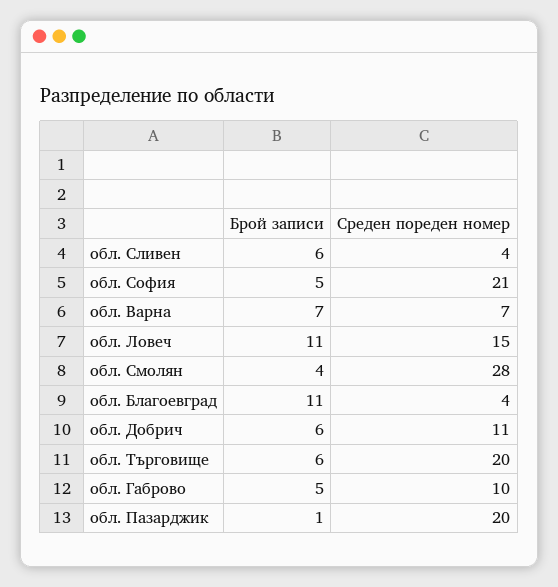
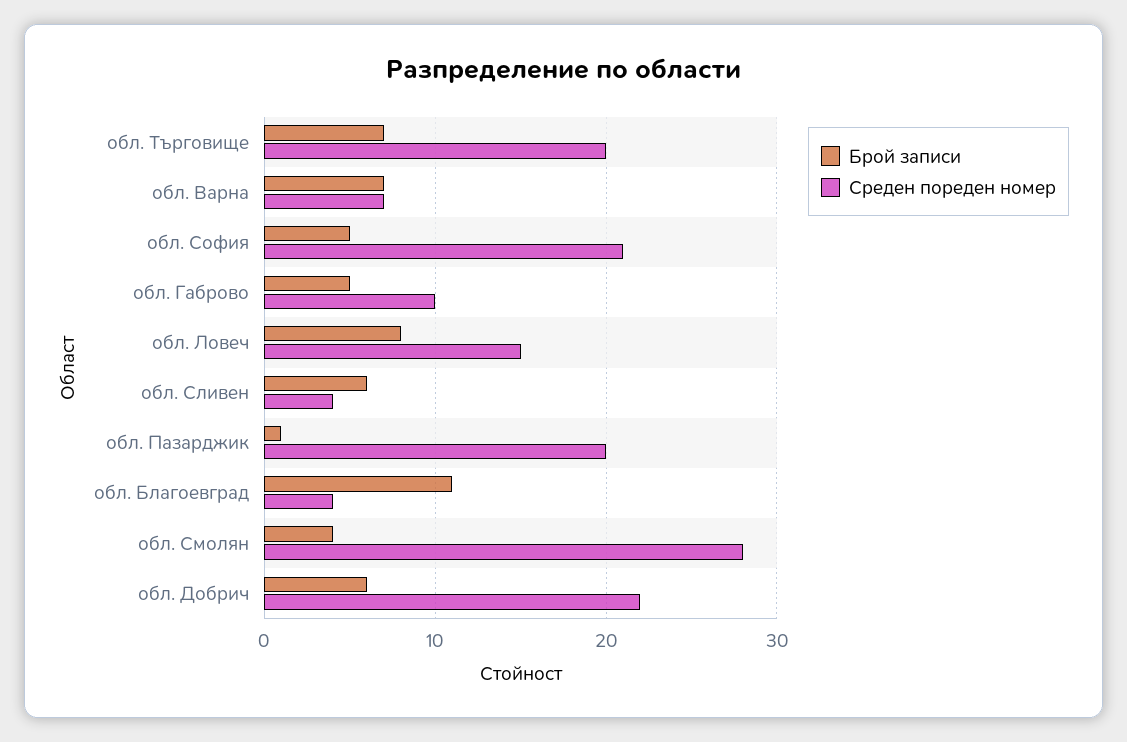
  {
    "Брой записи": {
      "обл. Сливен": 6,
      "обл. София": 5,
      "обл. Варна": 7,
-     "обл. Ловеч": 11,
+     "обл. Ловеч": 8,
      "обл. Смолян": 4,
      "обл. Благоевград": 11,
      "обл. Добрич": 6,
-     "обл. Търговище": 6,
+     "обл. Търговище": 7,
      "обл. Габрово": 5,
      "обл. Пазарджик": 1
    },
    "Среден пореден номер": {
      "обл. Сливен": 4,
      "обл. София": 21,
      "обл. Варна": 7,
      "обл. Ловеч": 15,
      "обл. Смолян": 28,
      "обл. Благоевград": 4,
-     "обл. Добрич": 11,
+     "обл. Добрич": 22,
      "обл. Търговище": 20,
      "обл. Габрово": 10,
      "обл. Пазарджик": 20
    }
  }

